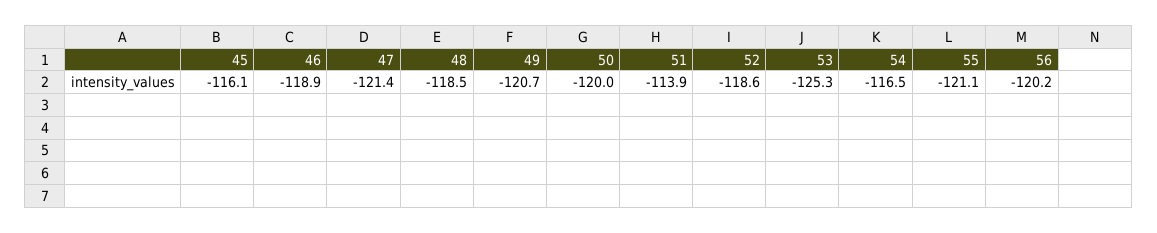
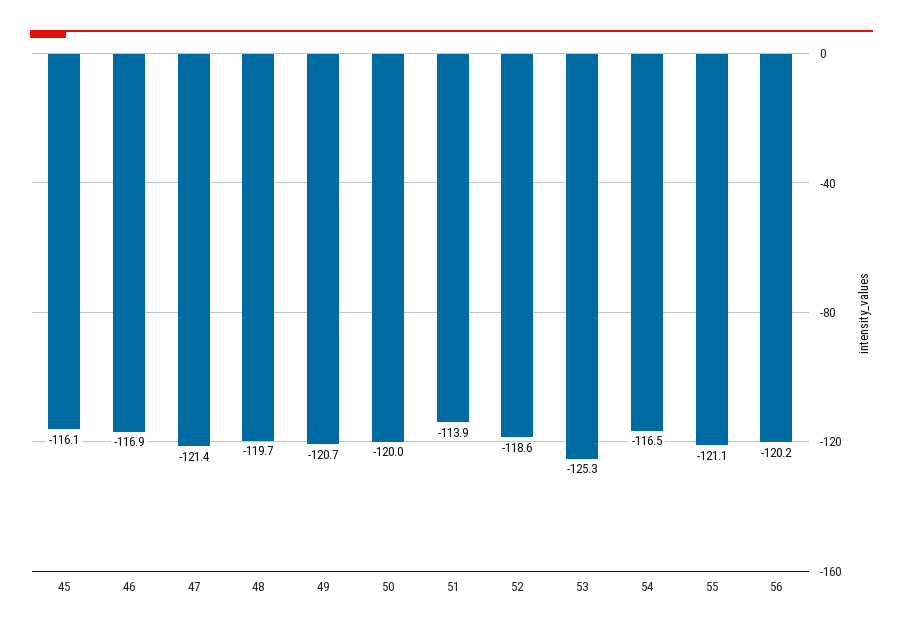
  {
    "45": -116.1,
-   "46": -118.9,
+   "46": -116.9,
    "47": -121.4,
-   "48": -118.5,
+   "48": -119.7,
    "49": -120.7,
    "50": -120,
    "51": -113.9,
    "52": -118.6,
    "53": -125.3,
    "54": -116.5,
    "55": -121.1,
    "56": -120.2
  }

